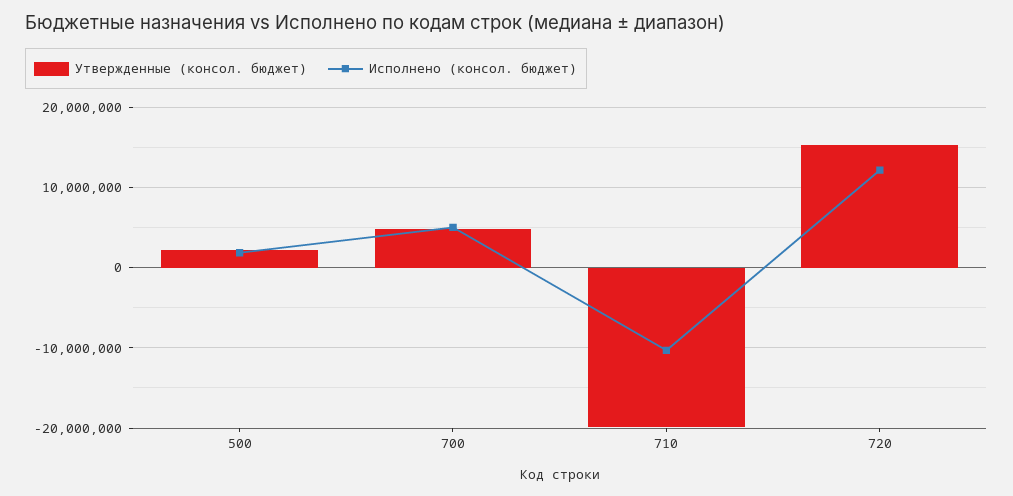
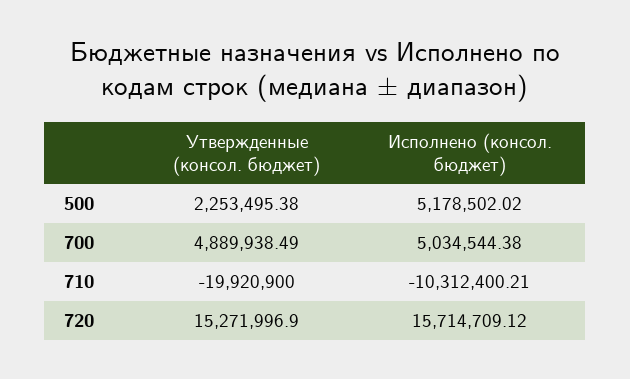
  {
    "Утвержденные (консол. бюджет)": {
      "500": 2253495.38,
      "700": 4889938.49,
      "710": -19920900,
      "720": 15271996.9
    },
    "Исполнено (консол. бюджет)": {
-     "500": 2000000,
+     "500": 5178502.02,
      "700": 5034544.38,
      "710": -10312400.21,
-     "720": 12000000
+     "720": 15714709.12
    }
  }

